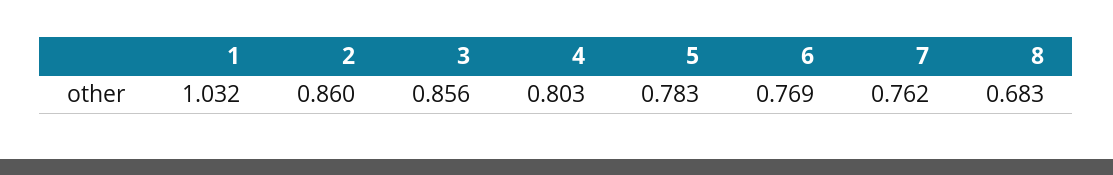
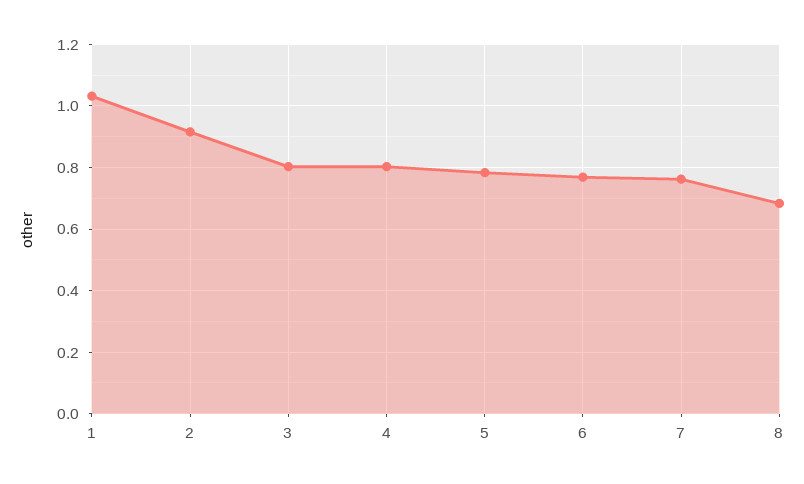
  {
    "1": 1.032,
-   "2": 0.86,
+   "2": 0.92,
-   "3": 0.856,
+   "3": 0.8,
    "4": 0.803,
    "5": 0.783,
    "6": 0.769,
    "7": 0.762,
    "8": 0.683
  }

